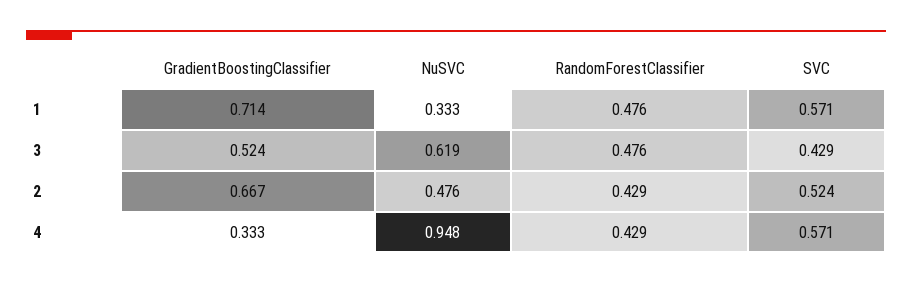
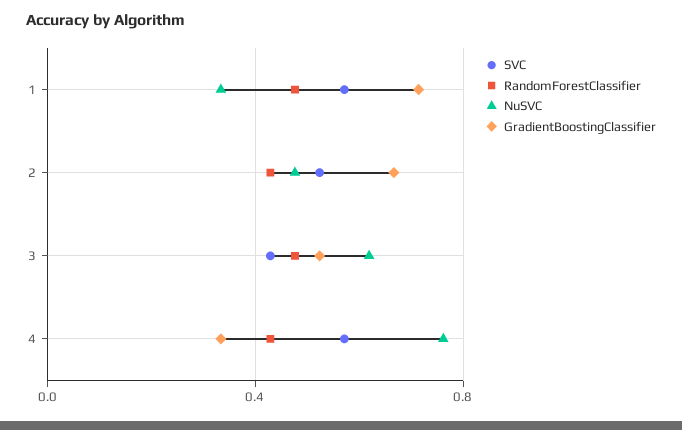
  {
    "GradientBoostingClassifier": {
      "1": 0.714,
      "3": 0.524,
      "2": 0.667,
      "4": 0.333
    },
    "NuSVC": {
      "1": 0.333,
      "3": 0.619,
      "2": 0.476,
-     "4": 0.948
+     "4": 0.75
    },
    "RandomForestClassifier": {
      "1": 0.476,
      "3": 0.476,
      "2": 0.429,
      "4": 0.429
    },
    "SVC": {
      "1": 0.571,
      "3": 0.429,
      "2": 0.524,
      "4": 0.571
    }
  }

